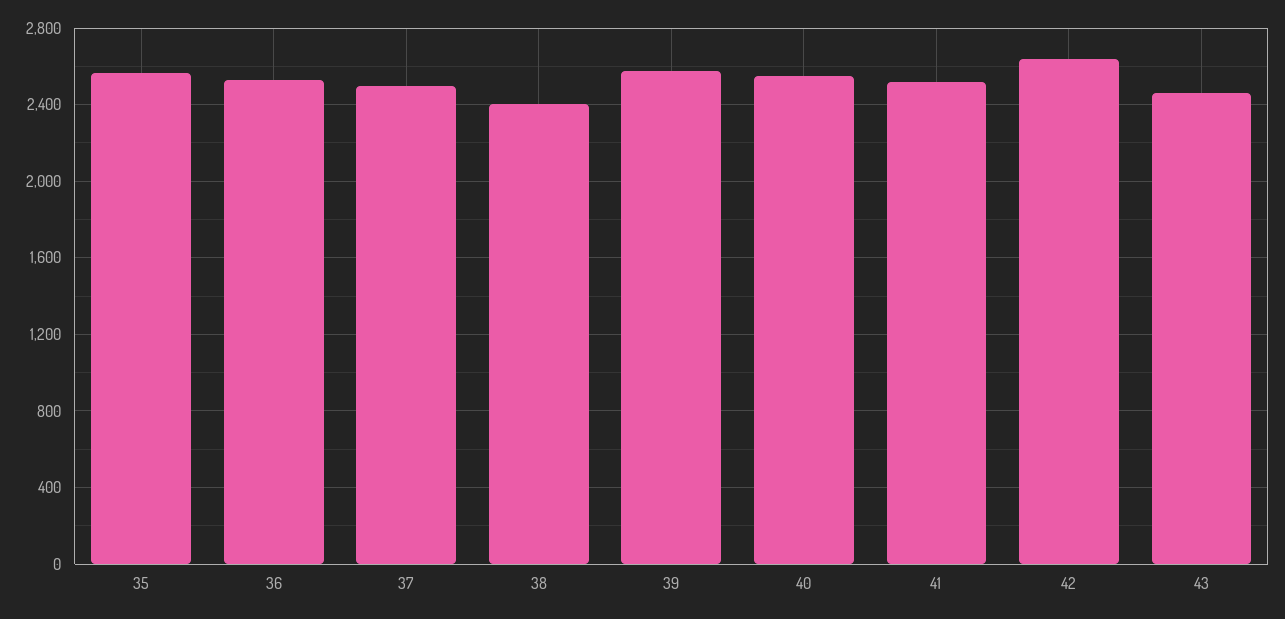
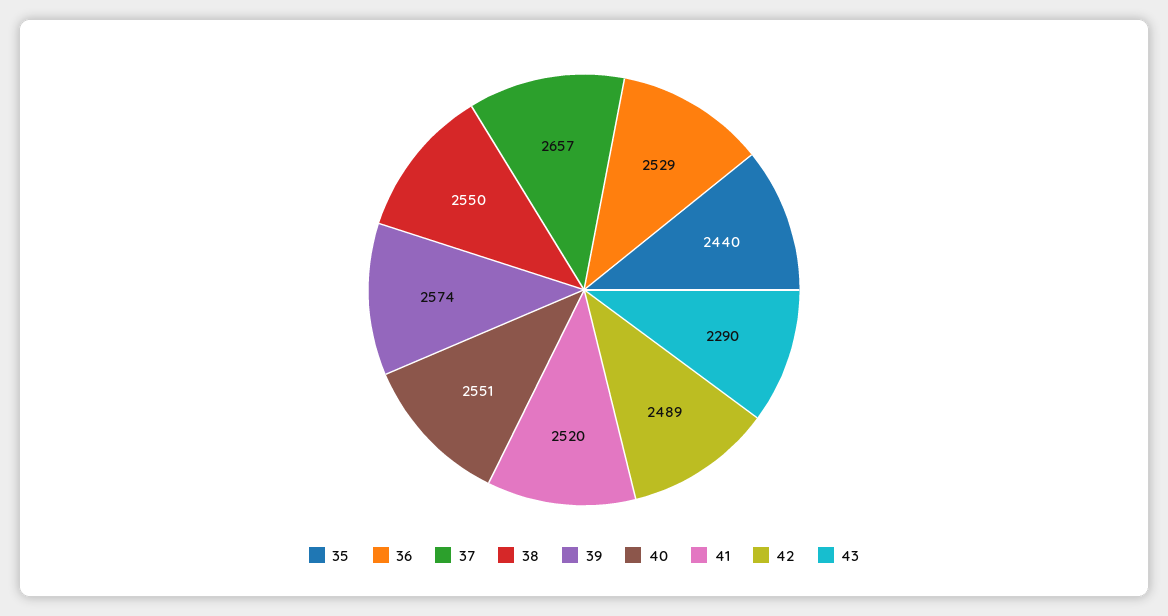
  {
-   "35": 2550,
+   "35": 2440,
    "36": 2529,
-   "37": 2500,
+   "37": 2657,
-   "38": 2400,
+   "38": 2550,
    "39": 2574,
    "40": 2551,
    "41": 2520,
-   "42": 2650,
+   "42": 2489,
-   "43": 2450
+   "43": 2290
  }

